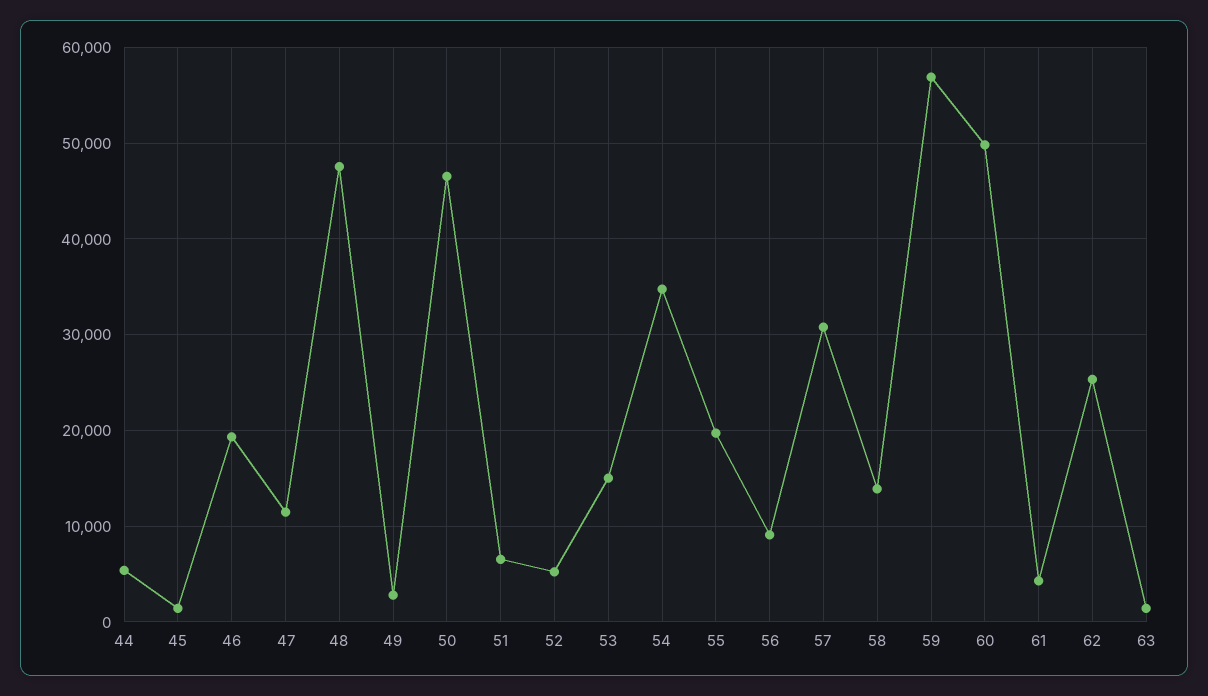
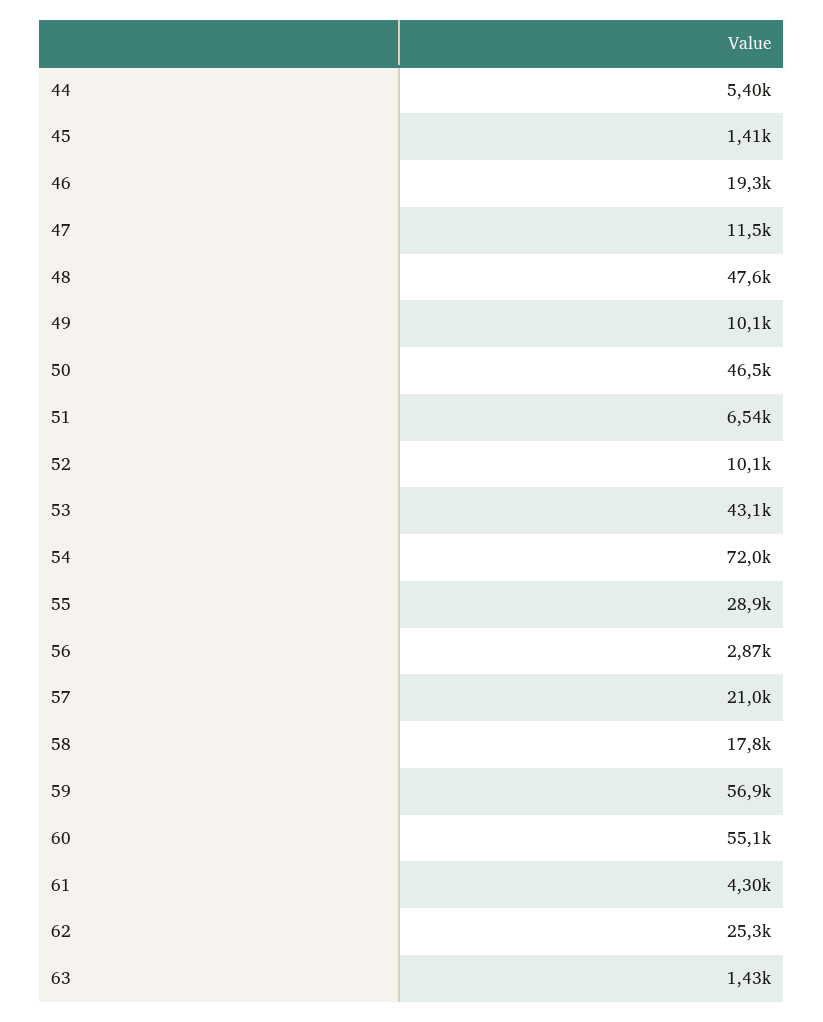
  {
    "44": 5400,
    "45": 1410,
    "46": 19300,
    "47": 11500,
    "48": 47600,
-   "49": 3000,
+   "49": 10100,
    "50": 46500,
    "51": 6540,
-   "52": 5000,
+   "52": 10100,
-   "53": 15000,
+   "53": 43100,
-   "54": 35000,
+   "54": 72000,
-   "55": 20000,
+   "55": 28900,
-   "56": 9000,
+   "56": 2870,
-   "57": 31000,
+   "57": 21000,
-   "58": 14000,
+   "58": 17800,
    "59": 56900,
-   "60": 50000,
+   "60": 55100,
    "61": 4300,
    "62": 25300,
    "63": 1430
  }

